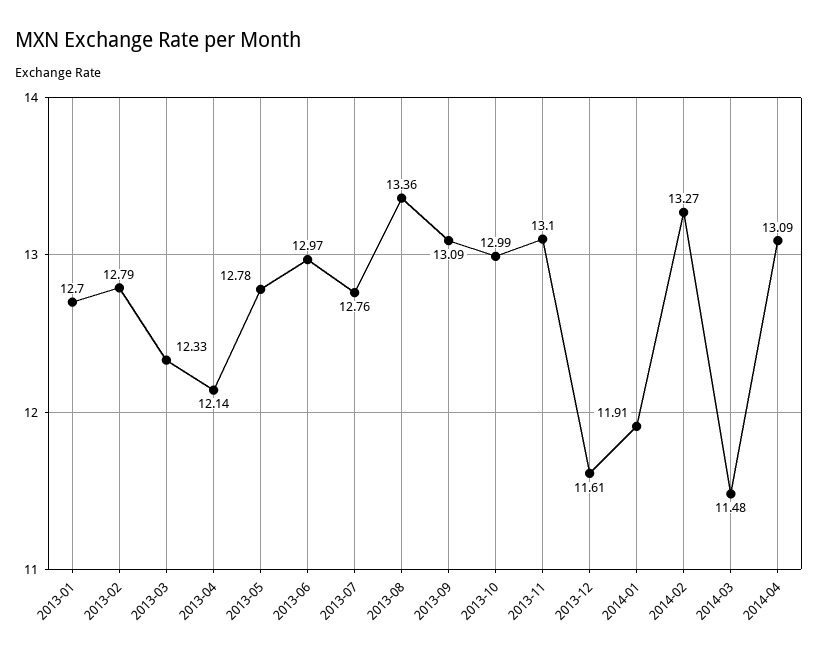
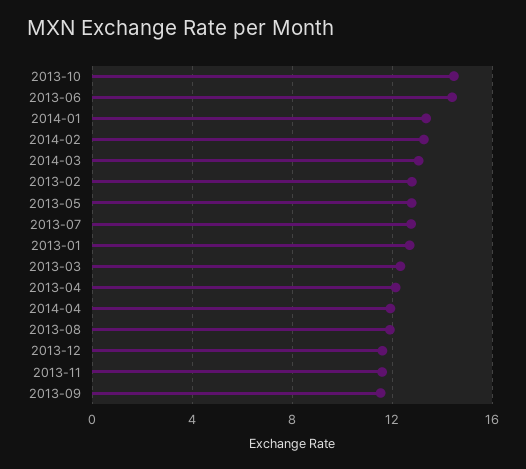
  {
    "2013-01": 12.7,
    "2013-02": 12.79,
    "2013-03": 12.33,
    "2013-04": 12.14,
    "2013-05": 12.78,
-   "2013-06": 12.97,
+   "2013-06": 14.5,
    "2013-07": 12.76,
-   "2013-08": 13.36,
+   "2013-08": 12,
-   "2013-09": 13.09,
+   "2013-09": 11.5,
-   "2013-10": 12.99,
+   "2013-10": 14.5,
-   "2013-11": 13.1,
+   "2013-11": 11.5,
    "2013-12": 11.61,
-   "2014-01": 11.91,
+   "2014-01": 13.5,
    "2014-02": 13.27,
-   "2014-03": 11.48,
+   "2014-03": 13,
-   "2014-04": 13.09
+   "2014-04": 12
  }

